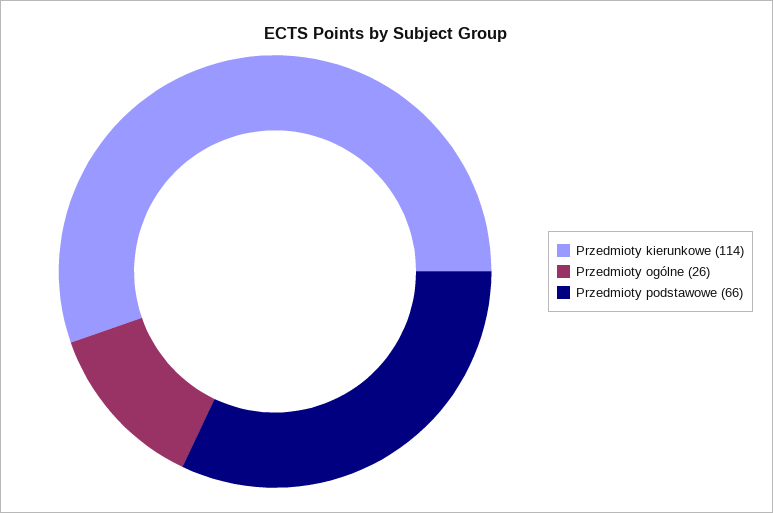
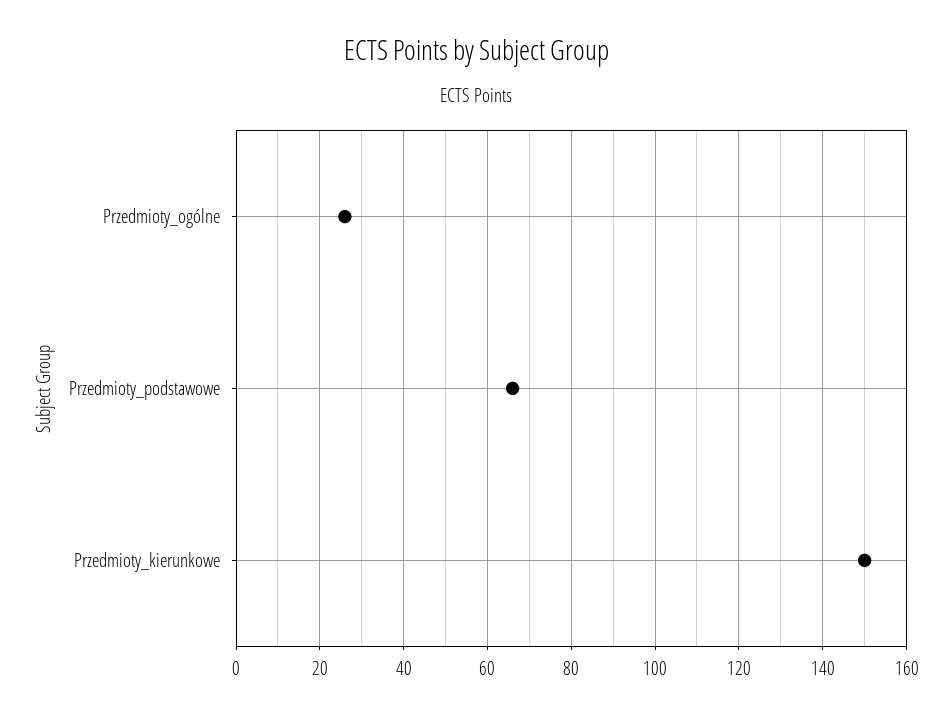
  {
-   "Przedmioty kierunkowe": 114,
+   "Przedmioty kierunkowe": 150,
    "Przedmioty ogólne": 26,
    "Przedmioty podstawowe": 66
  }

